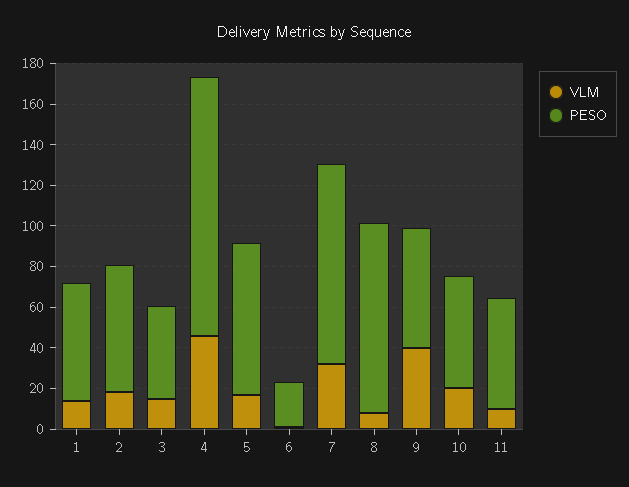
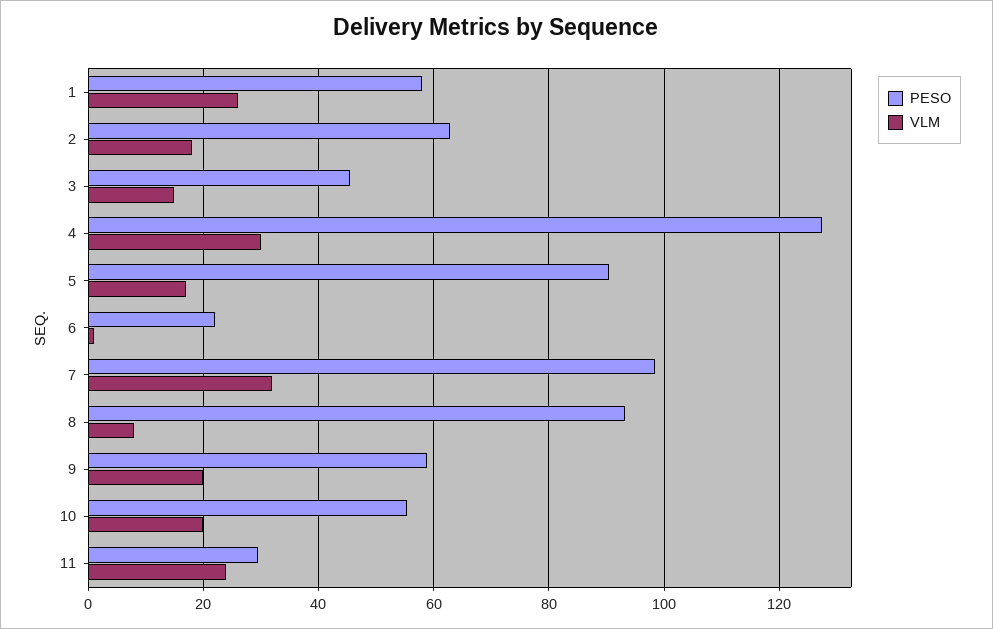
  {
    "VLM": {
-     "1": 15,
+     "1": 26,
      "2": 18,
      "3": 16,
-     "4": 45,
+     "4": 30,
      "5": 18,
      "6": 2,
      "7": 32,
      "8": 8,
-     "9": 40,
+     "9": 20,
      "10": 20,
-     "11": 10
+     "11": 24
    },
    "PESO": {
      "1": 58,
      "2": 62,
      "3": 46,
      "4": 128,
-     "5": 75,
+     "5": 90,
      "6": 22,
      "7": 98,
      "8": 94,
      "9": 58,
      "10": 56,
-     "11": 55
+     "11": 30
    }
  }

